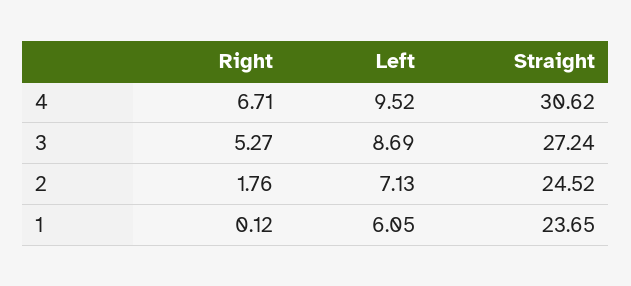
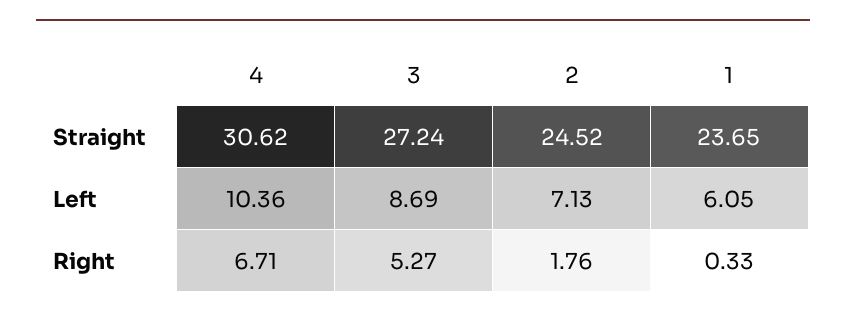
  {
    "Right": {
      "4": 6.71,
      "3": 5.27,
      "2": 1.76,
-     "1": 0.12
+     "1": 0.33
    },
    "Left": {
-     "4": 9.52,
+     "4": 10.36,
      "3": 8.69,
      "2": 7.13,
      "1": 6.05
    },
    "Straight": {
      "4": 30.62,
      "3": 27.24,
      "2": 24.52,
      "1": 23.65
    }
  }

